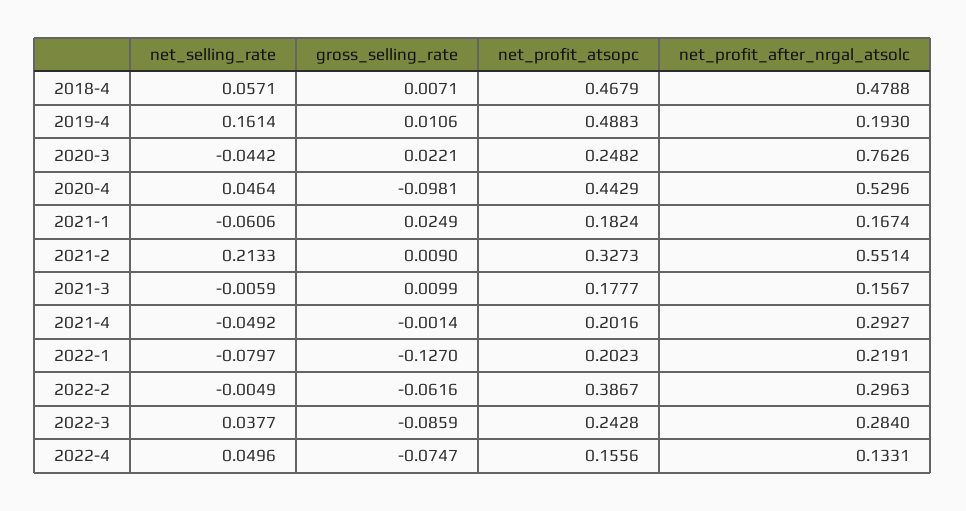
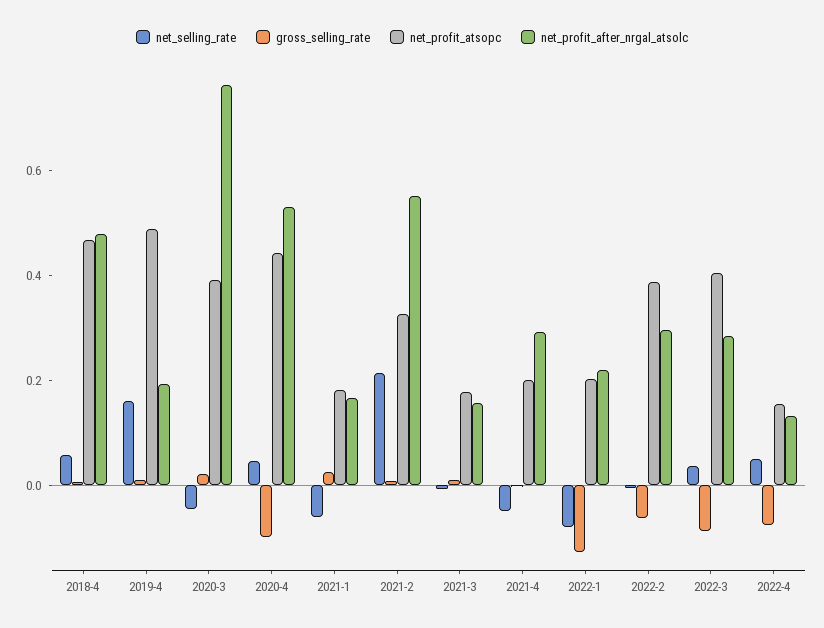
  {
    "net_selling_rate": {
      "2018-4": 0.0571,
      "2019-4": 0.1614,
      "2020-3": -0.0442,
      "2020-4": 0.0464,
      "2021-1": -0.0606,
      "2021-2": 0.2133,
      "2021-3": -0.0059,
      "2021-4": -0.0492,
      "2022-1": -0.0797,
      "2022-2": -0.0049,
      "2022-3": 0.0377,
      "2022-4": 0.0496
    },
    "gross_selling_rate": {
      "2018-4": 0.0071,
      "2019-4": 0.0106,
      "2020-3": 0.0221,
      "2020-4": -0.0981,
      "2021-1": 0.0249,
      "2021-2": 0.009,
      "2021-3": 0.0099,
      "2021-4": -0.0014,
      "2022-1": -0.127,
      "2022-2": -0.0616,
      "2022-3": -0.0859,
      "2022-4": -0.0747
    },
    "net_profit_atsopc": {
      "2018-4": 0.4679,
      "2019-4": 0.4883,
-     "2020-3": 0.2482,
+     "2020-3": 0.4,
      "2020-4": 0.4429,
      "2021-1": 0.1824,
      "2021-2": 0.3273,
      "2021-3": 0.1777,
      "2021-4": 0.2016,
      "2022-1": 0.2023,
      "2022-2": 0.3867,
-     "2022-3": 0.2428,
+     "2022-3": 0.4,
      "2022-4": 0.1556
    },
    "net_profit_after_nrgal_atsolc": {
      "2018-4": 0.4788,
      "2019-4": 0.193,
      "2020-3": 0.7626,
      "2020-4": 0.5296,
      "2021-1": 0.1674,
      "2021-2": 0.5514,
      "2021-3": 0.1567,
      "2021-4": 0.2927,
      "2022-1": 0.2191,
      "2022-2": 0.2963,
      "2022-3": 0.284,
      "2022-4": 0.1331
    }
  }

